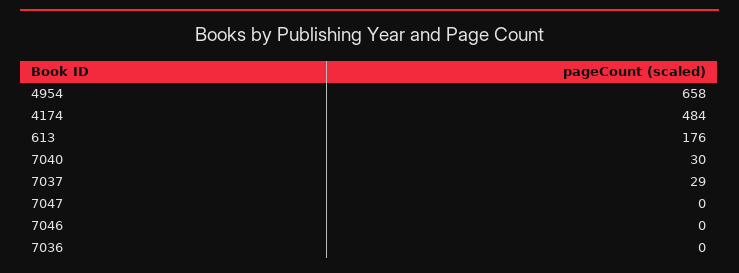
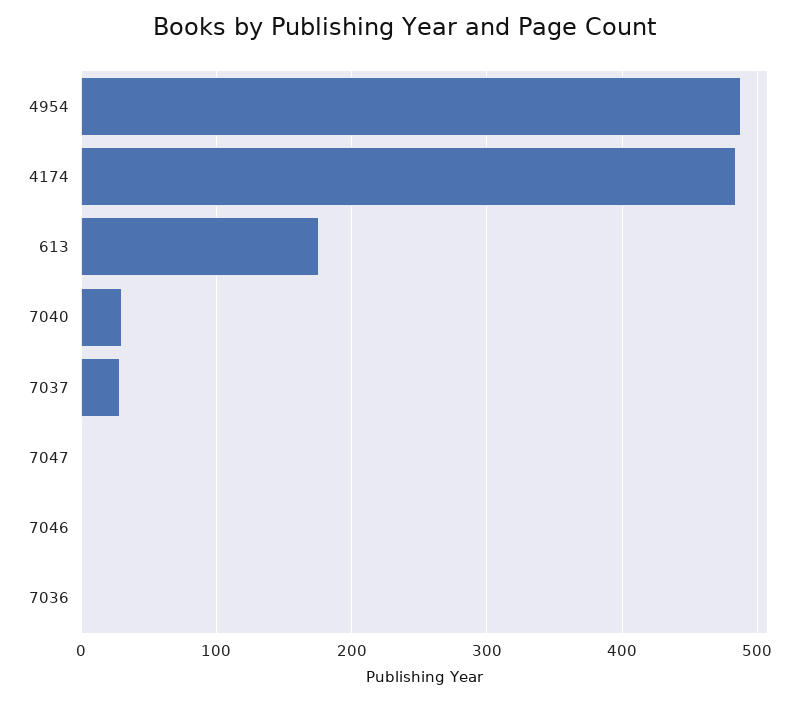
  {
-   "4954": 658,
+   "4954": 490,
    "4174": 484,
    "613": 176,
    "7040": 30,
    "7037": 29,
    "7047": 0,
    "7046": 0,
    "7036": 0
  }

